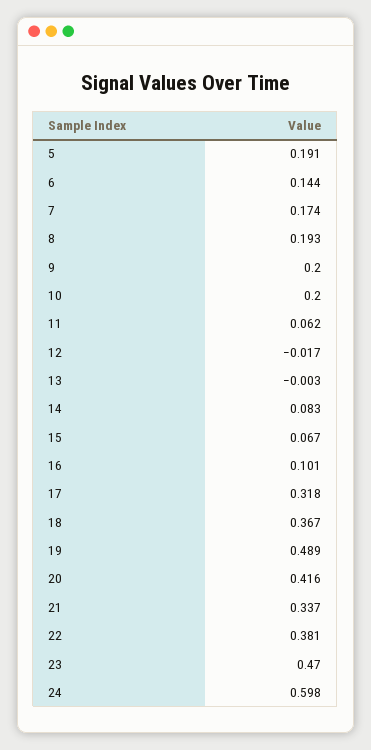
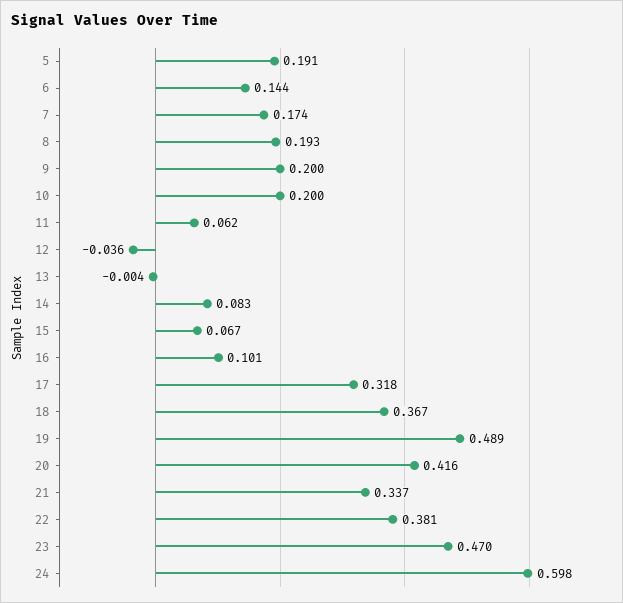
  {
    "5": 0.191,
    "6": 0.144,
    "7": 0.174,
    "8": 0.193,
    "9": 0.2,
    "10": 0.2,
    "11": 0.062,
-   "12": -0.017,
+   "12": -0.036,
-   "13": -0.003,
+   "13": -0.004,
    "14": 0.083,
    "15": 0.067,
    "16": 0.101,
    "17": 0.318,
    "18": 0.367,
    "19": 0.489,
    "20": 0.416,
    "21": 0.337,
    "22": 0.381,
    "23": 0.47,
    "24": 0.598
  }

